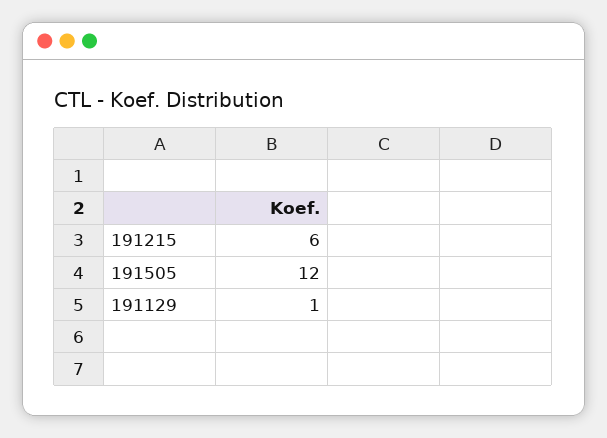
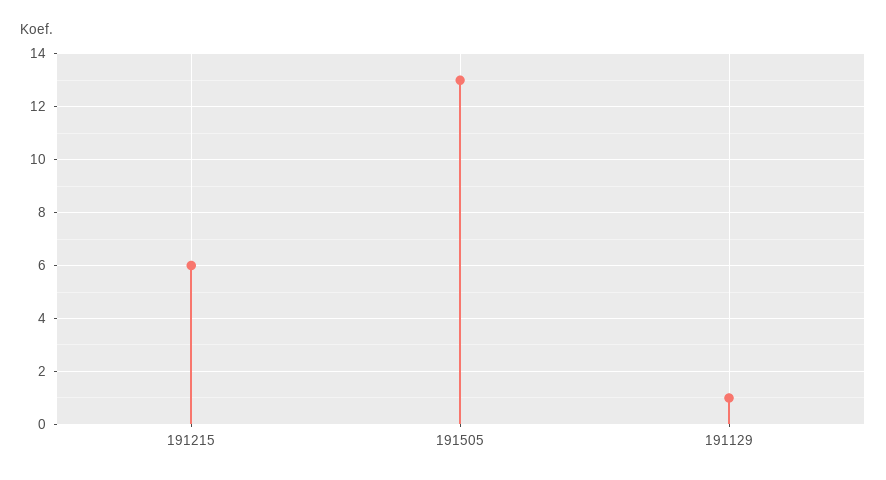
  {
    "191215": 6,
-   "191505": 12,
+   "191505": 13,
    "191129": 1
  }

